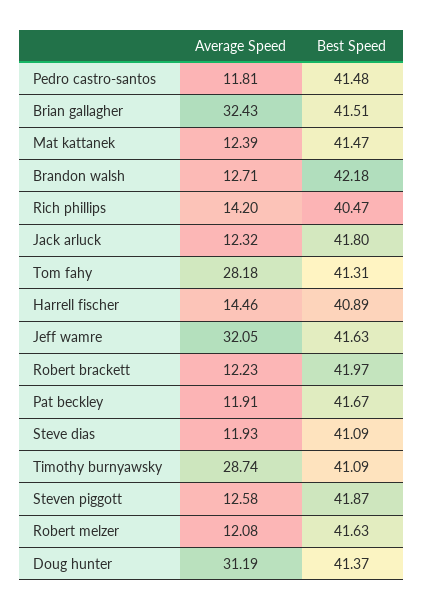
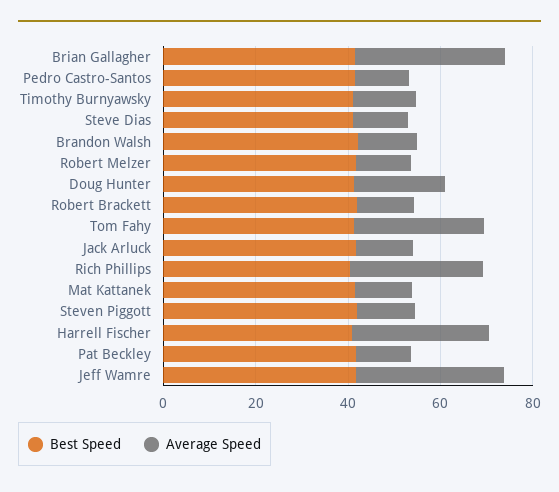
  {
    "Average Speed": {
      "Pedro castro-santos": 11.81,
      "Brian gallagher": 32.43,
      "Mat kattanek": 12.39,
      "Brandon walsh": 12.71,
-     "Rich phillips": 14.2,
+     "Rich phillips": 30,
      "Jack arluck": 12.32,
      "Tom fahy": 28.18,
-     "Harrell fischer": 14.46,
+     "Harrell fischer": 30,
      "Jeff wamre": 32.05,
      "Robert brackett": 12.23,
      "Pat beckley": 11.91,
      "Steve dias": 11.93,
-     "Timothy burnyawsky": 28.74,
+     "Timothy burnyawsky": 15,
      "Steven piggott": 12.58,
      "Robert melzer": 12.08,
-     "Doug hunter": 31.19
+     "Doug hunter": 20
    },
    "Best Speed": {
      "Pedro castro-santos": 41.48,
      "Brian gallagher": 41.51,
      "Mat kattanek": 41.47,
      "Brandon walsh": 42.18,
      "Rich phillips": 40.47,
      "Jack arluck": 41.8,
      "Tom fahy": 41.31,
      "Harrell fischer": 40.89,
      "Jeff wamre": 41.63,
      "Robert brackett": 41.97,
      "Pat beckley": 41.67,
      "Steve dias": 41.09,
      "Timothy burnyawsky": 41.09,
      "Steven piggott": 41.87,
      "Robert melzer": 41.63,
      "Doug hunter": 41.37
    }
  }

